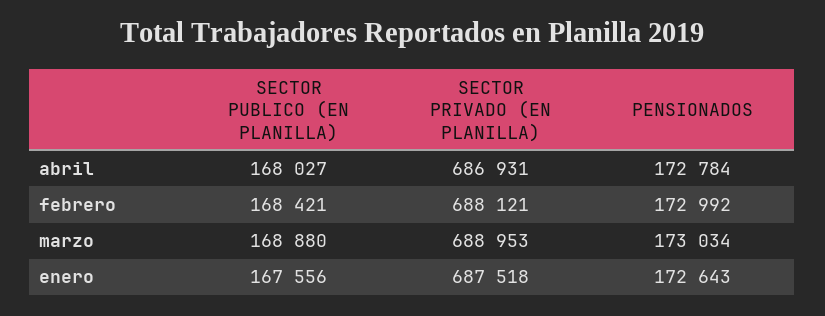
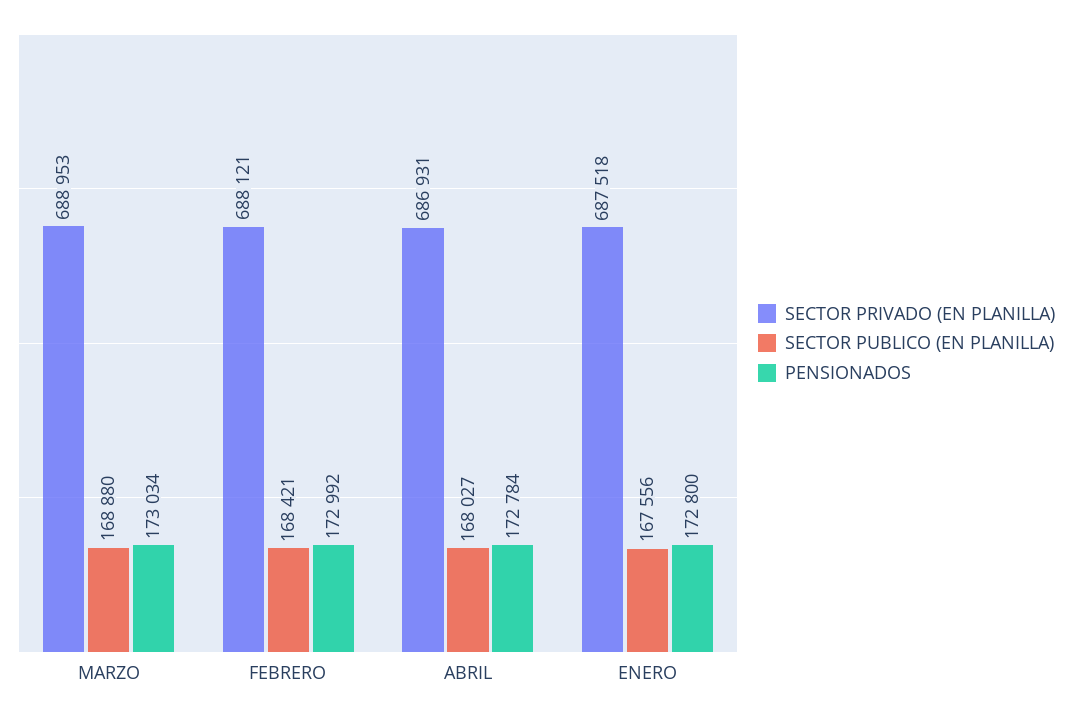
  {
    "SECTOR PUBLICO (EN PLANILLA)": {
      "abril": 168027,
      "febrero": 168421,
      "marzo": 168880,
      "enero": 167556
    },
    "SECTOR PRIVADO (EN PLANILLA)": {
      "abril": 686931,
      "febrero": 688121,
      "marzo": 688953,
      "enero": 687518
    },
    "PENSIONADOS": {
      "abril": 172784,
      "febrero": 172992,
      "marzo": 173034,
-     "enero": 172643
+     "enero": 172800
    }
  }

